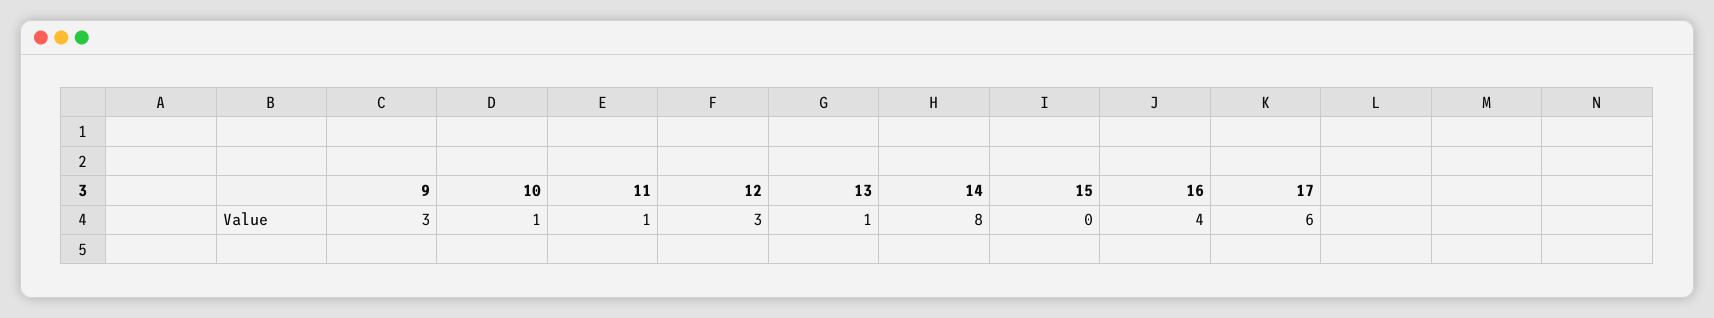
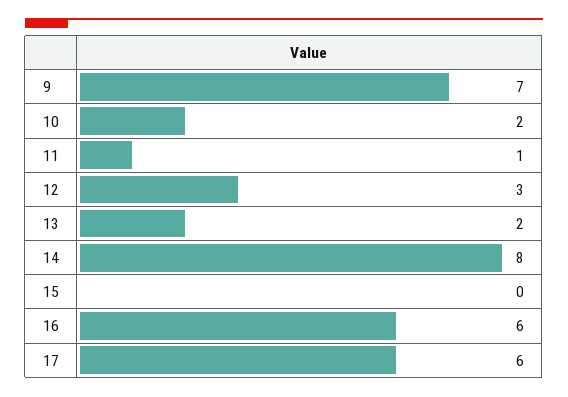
  {
-   "9": 3,
+   "9": 7,
-   "10": 1,
+   "10": 2,
    "11": 1,
    "12": 3,
-   "13": 1,
+   "13": 2,
    "14": 8,
    "15": 0,
-   "16": 4,
+   "16": 6,
    "17": 6
  }

